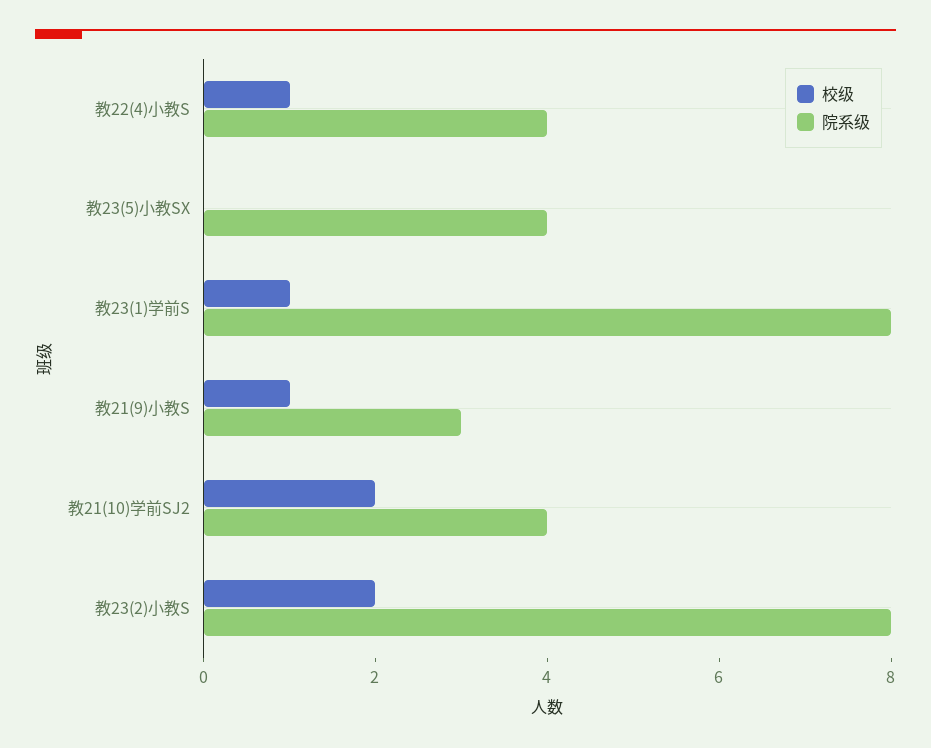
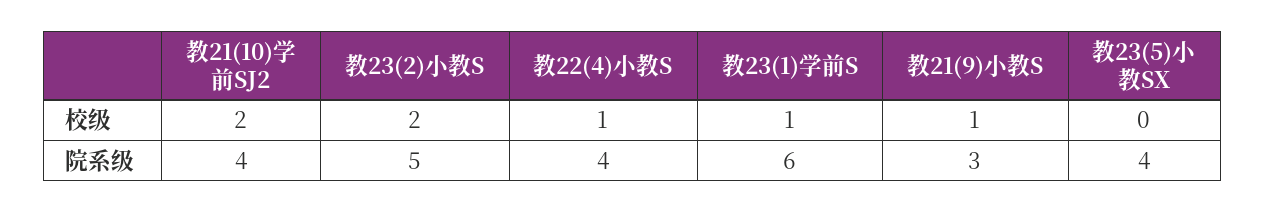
  {
    "校级": {
      "教22(4)小教S": 1,
      "教23(5)小教SX": 0,
      "教23(1)学前S": 1,
      "教21(9)小教S": 1,
      "教21(10)学前SJ2": 2,
      "教23(2)小教S": 2
    },
    "院系级": {
      "教22(4)小教S": 4,
      "教23(5)小教SX": 4,
-     "教23(1)学前S": 8,
+     "教23(1)学前S": 6,
      "教21(9)小教S": 3,
      "教21(10)学前SJ2": 4,
-     "教23(2)小教S": 8
+     "教23(2)小教S": 5
    }
  }

